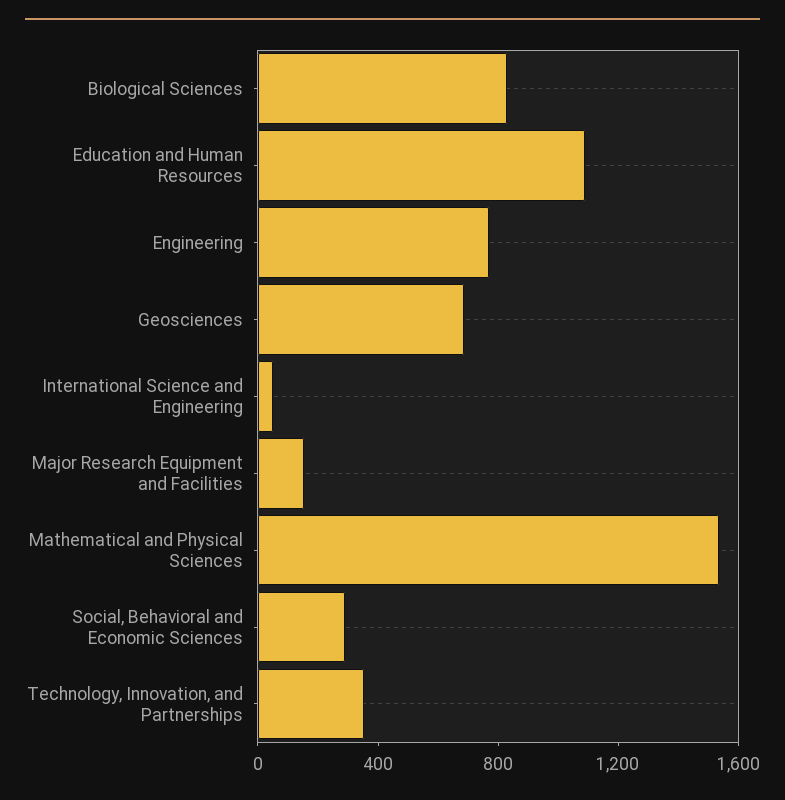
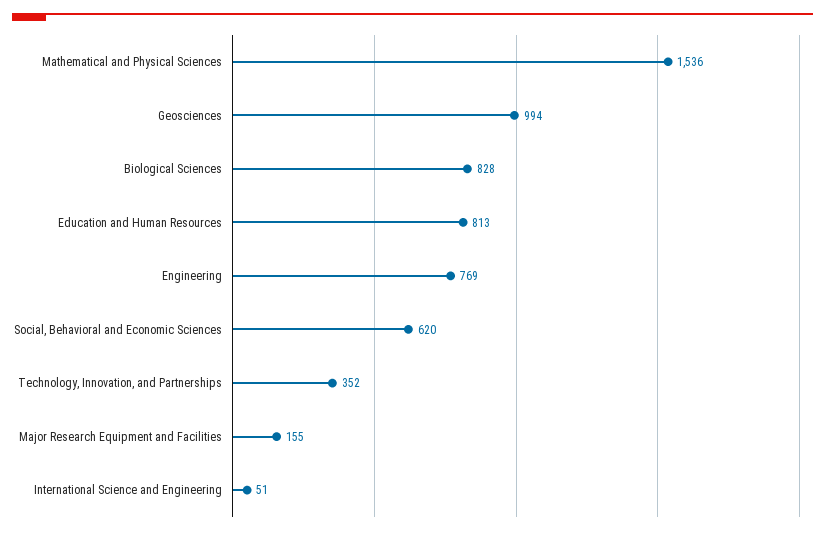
  {
    "Biological Sciences": 828,
-   "Education and Human Resources": 1100,
+   "Education and Human Resources": 813,
    "Engineering": 769,
-   "Geosciences": 700,
+   "Geosciences": 994,
    "International Science and Engineering": 51,
    "Major Research Equipment and Facilities": 155,
    "Mathematical and Physical Sciences": 1536,
-   "Social, Behavioral and Economic Sciences": 300,
+   "Social, Behavioral and Economic Sciences": 620,
    "Technology, Innovation, and Partnerships": 352
  }

